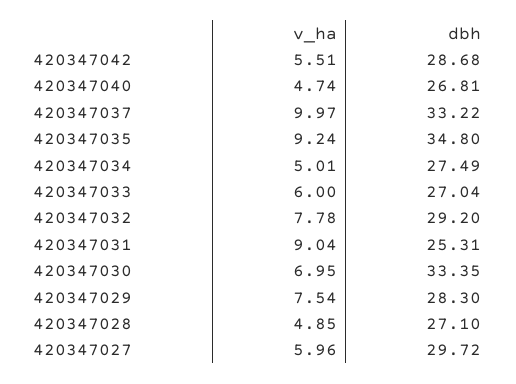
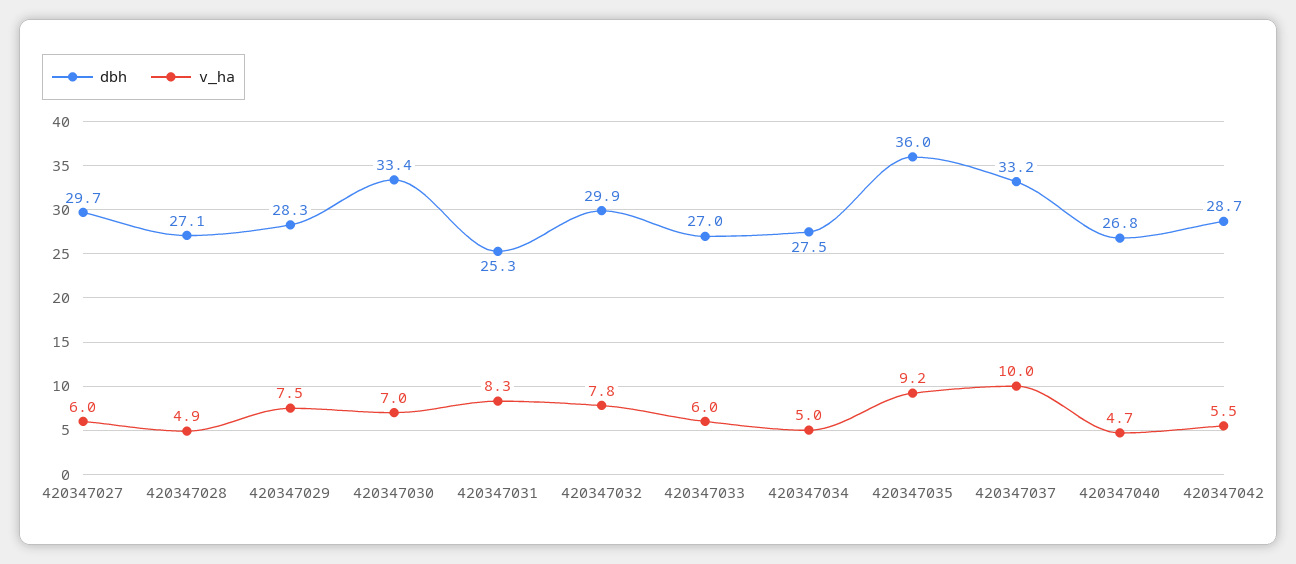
  {
    "v_ha": {
      "420347042": 5.51,
      "420347040": 4.74,
      "420347037": 9.97,
      "420347035": 9.24,
      "420347034": 5.01,
      "420347033": 6,
      "420347032": 7.78,
-     "420347031": 9.04,
+     "420347031": 8.3,
      "420347030": 6.95,
      "420347029": 7.54,
      "420347028": 4.85,
      "420347027": 5.96
    },
    "dbh": {
      "420347042": 28.68,
      "420347040": 26.81,
      "420347037": 33.22,
-     "420347035": 34.8,
+     "420347035": 36,
      "420347034": 27.49,
      "420347033": 27.04,
-     "420347032": 29.2,
+     "420347032": 29.9,
      "420347031": 25.31,
      "420347030": 33.35,
      "420347029": 28.3,
      "420347028": 27.1,
      "420347027": 29.72
    }
  }

